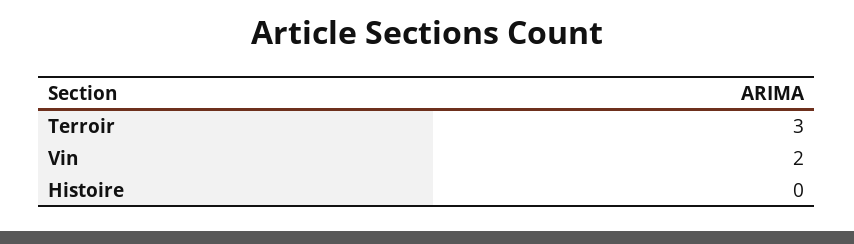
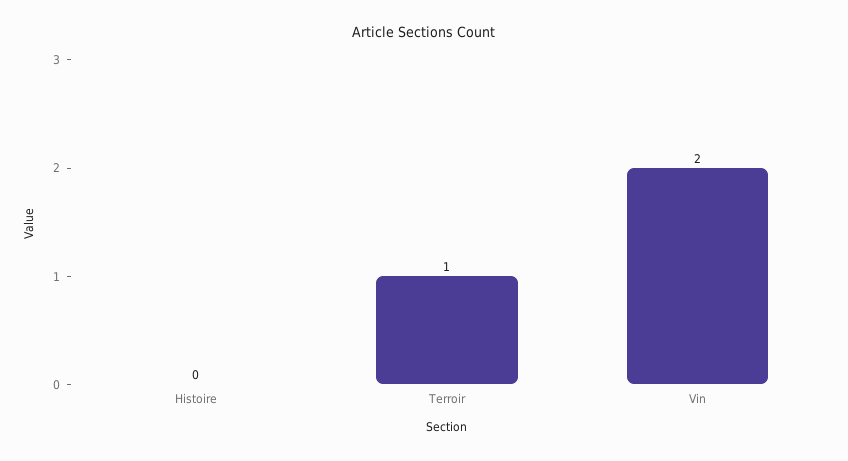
  {
-   "Terroir": 3,
+   "Terroir": 1,
    "Vin": 2,
    "Histoire": 0
  }

